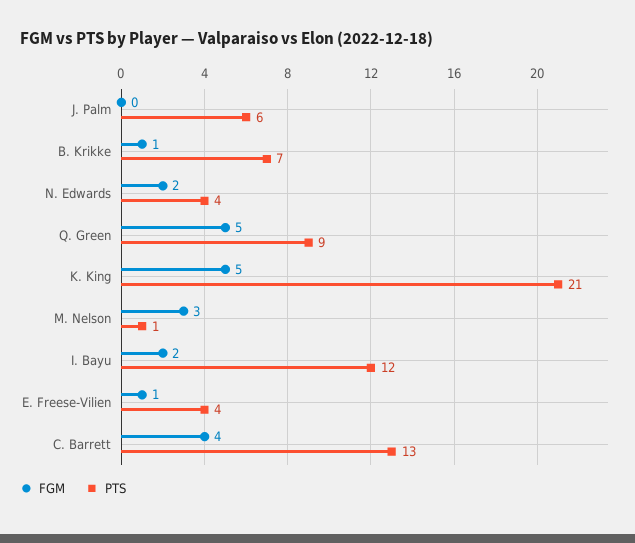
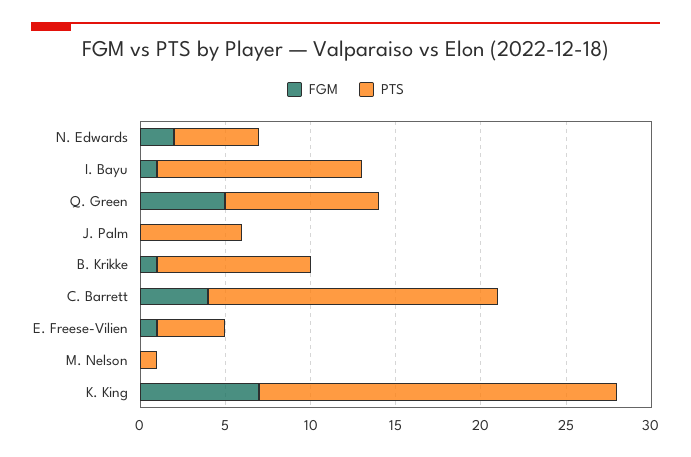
  {
    "FGM": {
      "J. Palm": 0,
      "B. Krikke": 1,
      "N. Edwards": 2,
      "Q. Green": 5,
-     "K. King": 5,
+     "K. King": 7,
-     "M. Nelson": 3,
+     "M. Nelson": 0,
-     "I. Bayu": 2,
+     "I. Bayu": 1,
      "E. Freese-Vilien": 1,
      "C. Barrett": 4
    },
    "PTS": {
      "J. Palm": 6,
-     "B. Krikke": 7,
+     "B. Krikke": 9,
-     "N. Edwards": 4,
+     "N. Edwards": 5,
      "Q. Green": 9,
      "K. King": 21,
      "M. Nelson": 1,
      "I. Bayu": 12,
      "E. Freese-Vilien": 4,
-     "C. Barrett": 13
+     "C. Barrett": 17
    }
  }

